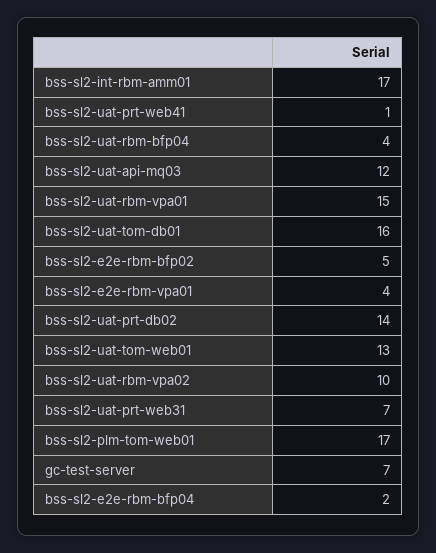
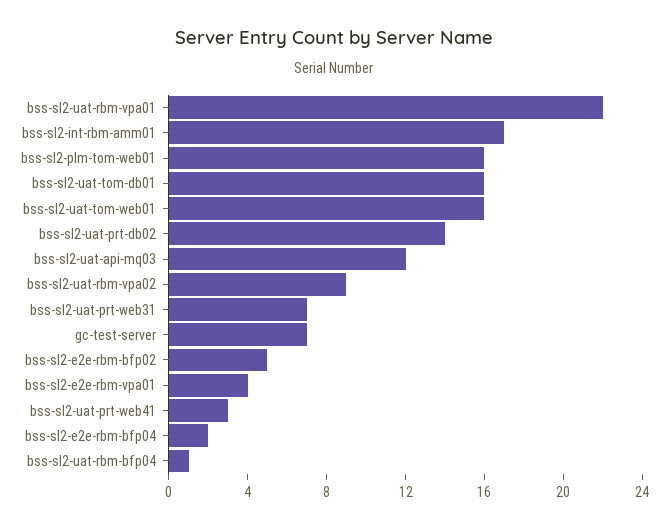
  {
    "bss-sl2-int-rbm-amm01": 17,
-   "bss-sl2-uat-prt-web41": 1,
+   "bss-sl2-uat-prt-web41": 3,
-   "bss-sl2-uat-rbm-bfp04": 4,
+   "bss-sl2-uat-rbm-bfp04": 1,
    "bss-sl2-uat-api-mq03": 12,
-   "bss-sl2-uat-rbm-vpa01": 15,
+   "bss-sl2-uat-rbm-vpa01": 22,
    "bss-sl2-uat-tom-db01": 16,
    "bss-sl2-e2e-rbm-bfp02": 5,
    "bss-sl2-e2e-rbm-vpa01": 4,
    "bss-sl2-uat-prt-db02": 14,
-   "bss-sl2-uat-tom-web01": 13,
+   "bss-sl2-uat-tom-web01": 16,
-   "bss-sl2-uat-rbm-vpa02": 10,
+   "bss-sl2-uat-rbm-vpa02": 9,
    "bss-sl2-uat-prt-web31": 7,
-   "bss-sl2-plm-tom-web01": 17,
+   "bss-sl2-plm-tom-web01": 16,
    "gc-test-server": 7,
    "bss-sl2-e2e-rbm-bfp04": 2
  }

